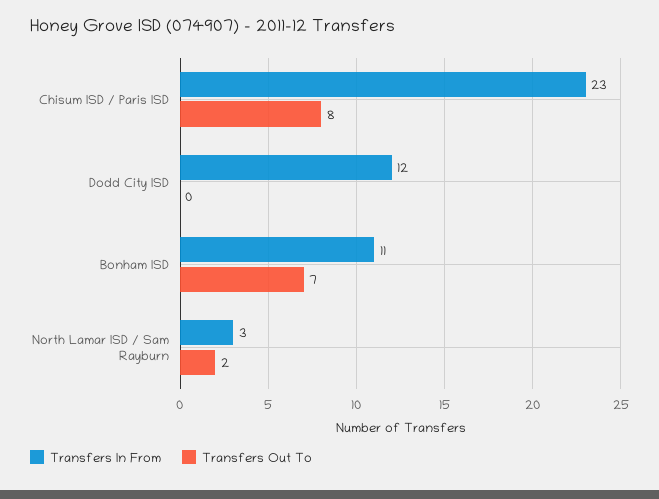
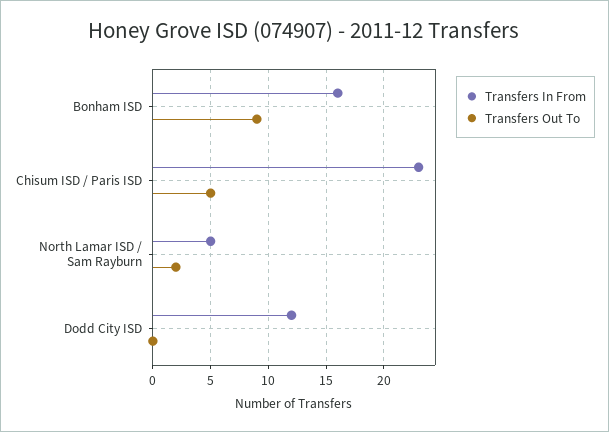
  {
    "Transfers In From": {
      "Chisum ISD / Paris ISD": 23,
      "Dodd City ISD": 12,
-     "Bonham ISD": 11,
+     "Bonham ISD": 16,
-     "North Lamar ISD / Sam Rayburn": 3
+     "North Lamar ISD / Sam Rayburn": 5
    },
    "Transfers Out To": {
-     "Chisum ISD / Paris ISD": 8,
+     "Chisum ISD / Paris ISD": 5,
      "Dodd City ISD": 0,
-     "Bonham ISD": 7,
+     "Bonham ISD": 9,
      "North Lamar ISD / Sam Rayburn": 2
    }
  }

